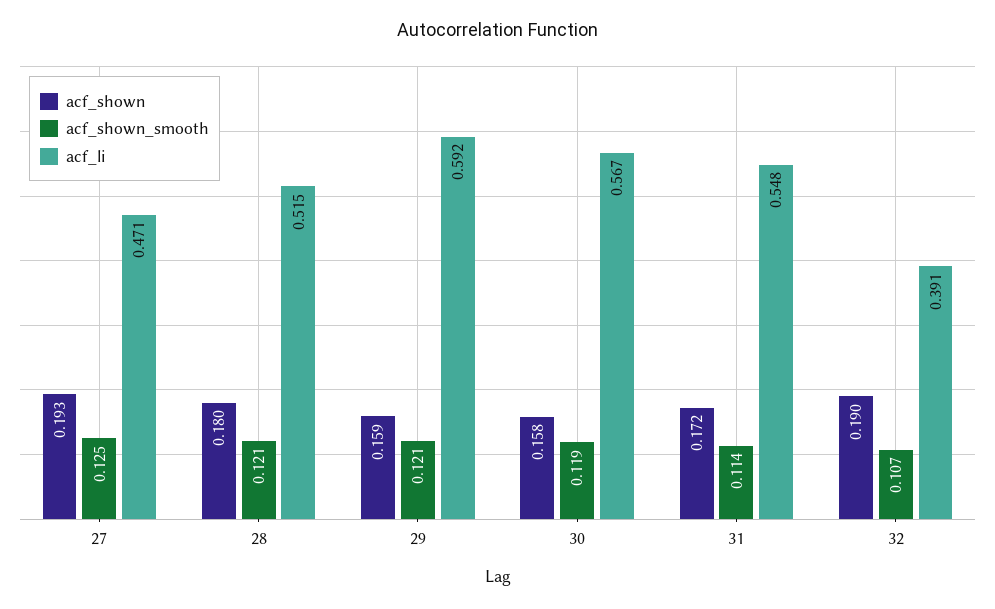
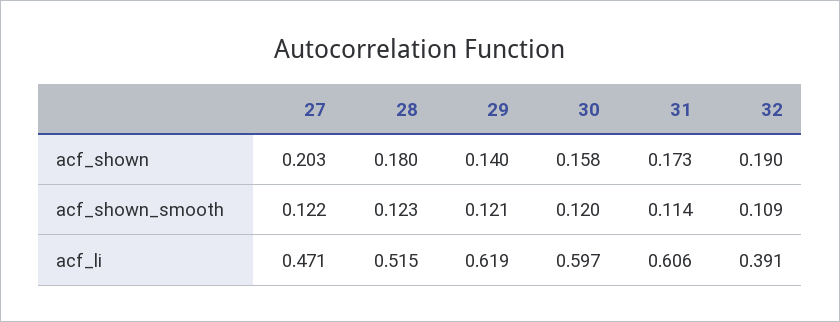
  {
    "acf_shown": {
-     "27": 0.193,
+     "27": 0.203,
      "28": 0.18,
-     "29": 0.159,
+     "29": 0.14,
      "30": 0.158,
-     "31": 0.172,
+     "31": 0.173,
      "32": 0.19
    },
    "acf_shown_smooth": {
-     "27": 0.125,
+     "27": 0.122,
-     "28": 0.121,
+     "28": 0.123,
      "29": 0.121,
-     "30": 0.119,
+     "30": 0.12,
      "31": 0.114,
-     "32": 0.107
+     "32": 0.109
    },
    "acf_li": {
      "27": 0.471,
      "28": 0.515,
-     "29": 0.592,
+     "29": 0.619,
-     "30": 0.567,
+     "30": 0.597,
-     "31": 0.548,
+     "31": 0.606,
      "32": 0.391
    }
  }

